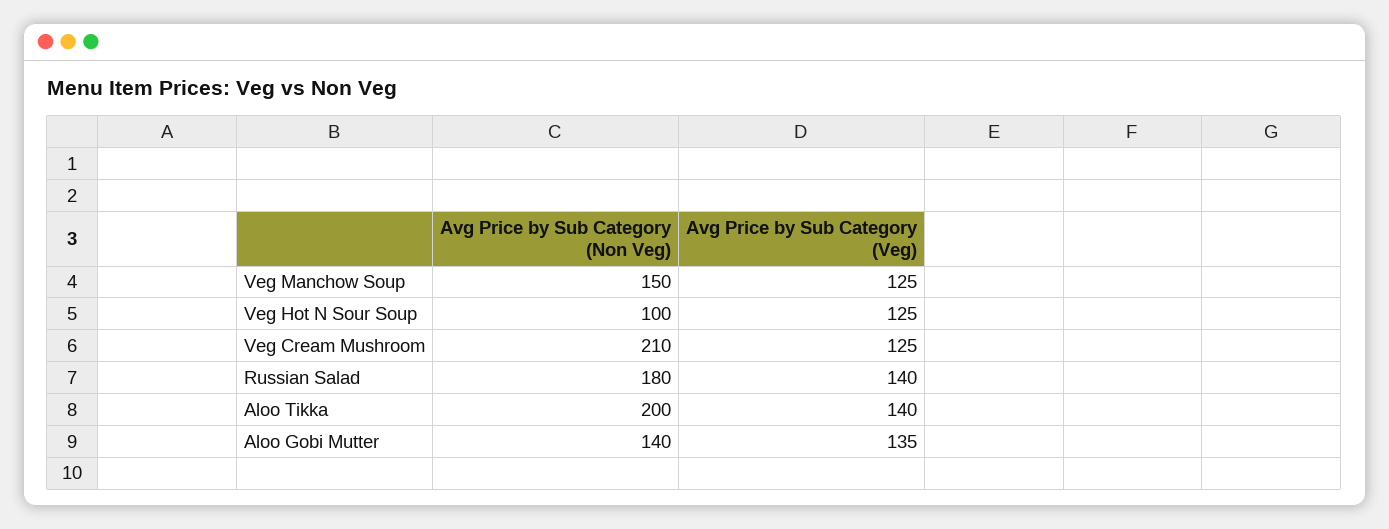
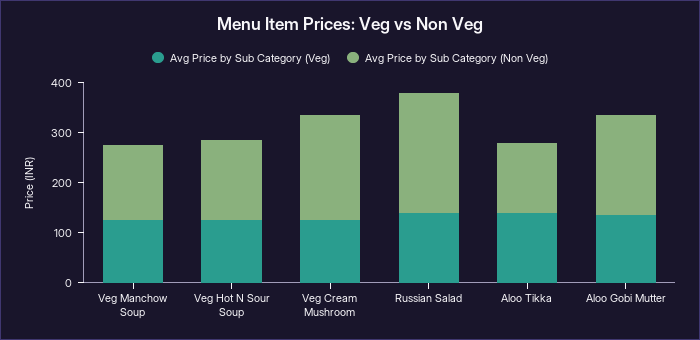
  {
    "Avg Price by Sub Category (Non Veg)": {
      "Veg Manchow Soup": 150,
-     "Veg Hot N Sour Soup": 100,
+     "Veg Hot N Sour Soup": 160,
      "Veg Cream Mushroom": 210,
-     "Russian Salad": 180,
+     "Russian Salad": 240,
-     "Aloo Tikka": 200,
+     "Aloo Tikka": 140,
-     "Aloo Gobi Mutter": 140
+     "Aloo Gobi Mutter": 200
    },
    "Avg Price by Sub Category (Veg)": {
      "Veg Manchow Soup": 125,
      "Veg Hot N Sour Soup": 125,
      "Veg Cream Mushroom": 125,
      "Russian Salad": 140,
      "Aloo Tikka": 140,
      "Aloo Gobi Mutter": 135
    }
  }

